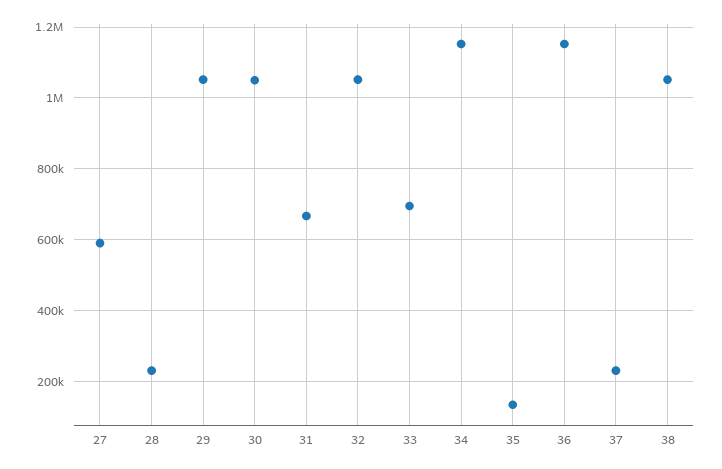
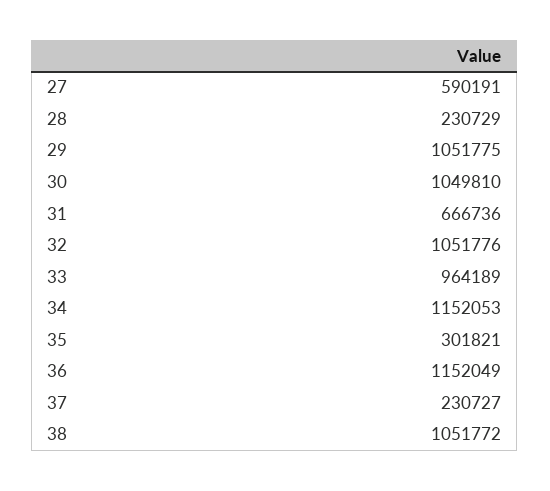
  {
    "27": 590191,
    "28": 230729,
    "29": 1051775,
    "30": 1049810,
    "31": 666736,
    "32": 1051776,
-   "33": 700000,
+   "33": 964189,
    "34": 1152053,
-   "35": 140000,
+   "35": 301821,
    "36": 1152049,
    "37": 230727,
    "38": 1051772
  }

